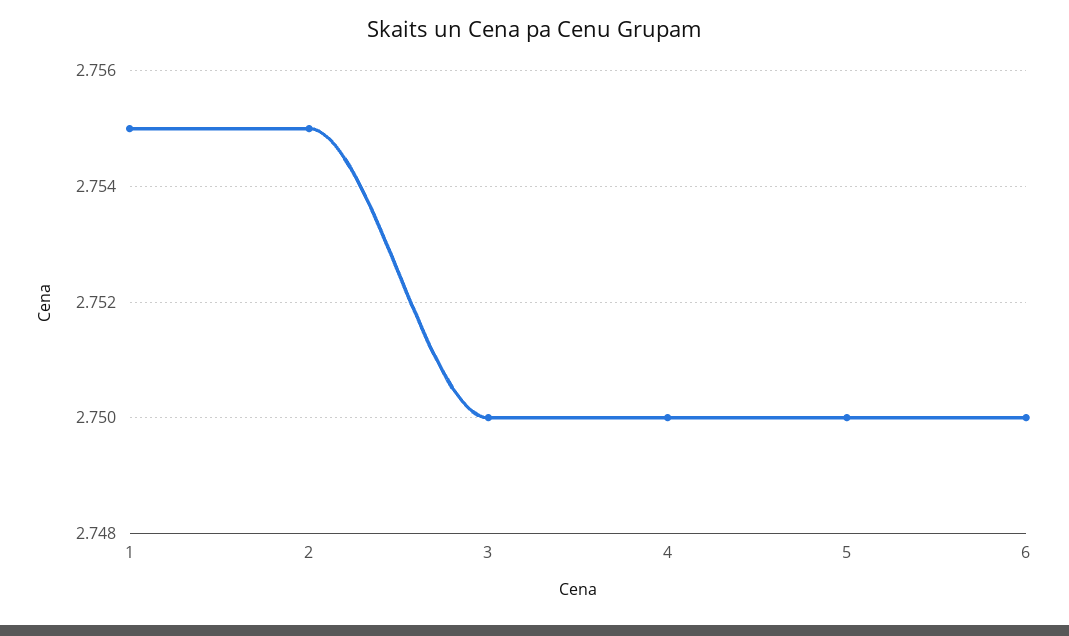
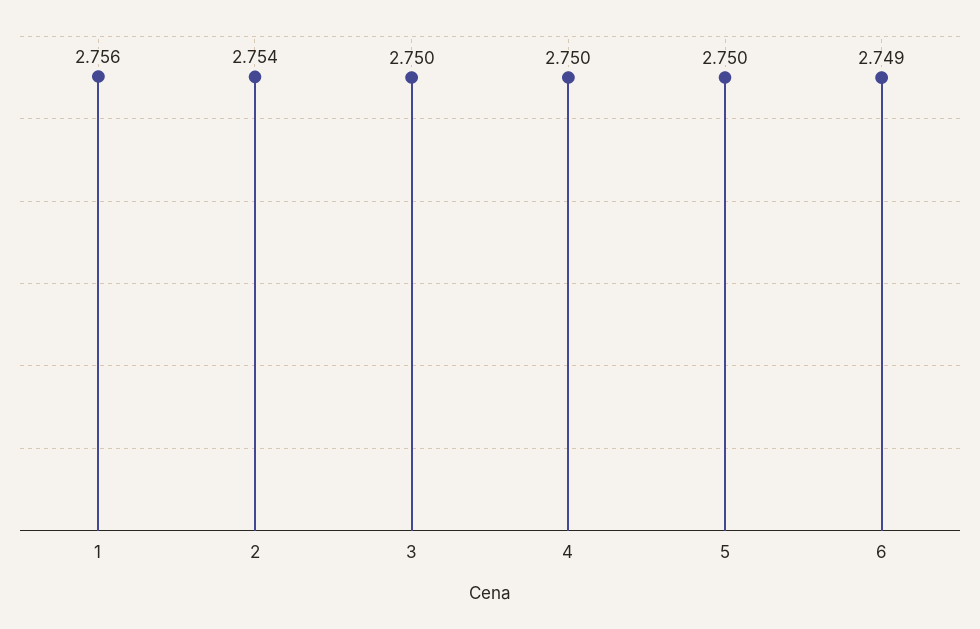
  {
-   "1": 2.755,
+   "1": 2.756,
-   "2": 2.755,
+   "2": 2.754,
    "3": 2.75,
    "4": 2.75,
    "5": 2.75,
-   "6": 2.75
+   "6": 2.749
  }

